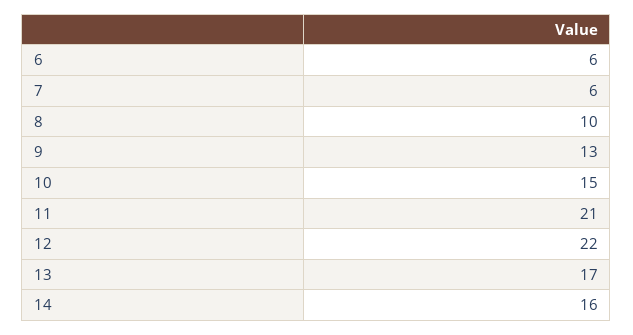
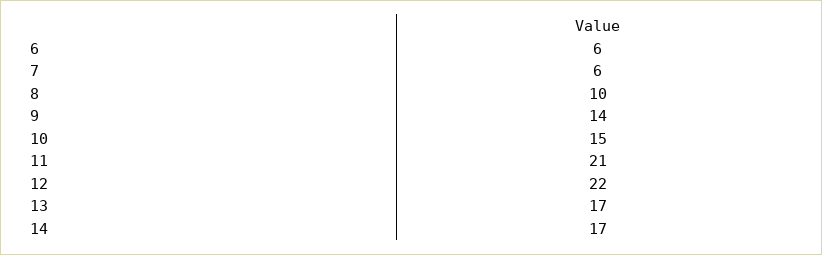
  {
    "6": 6,
    "7": 6,
    "8": 10,
-   "9": 13,
+   "9": 14,
    "10": 15,
    "11": 21,
    "12": 22,
    "13": 17,
-   "14": 16
+   "14": 17
  }

